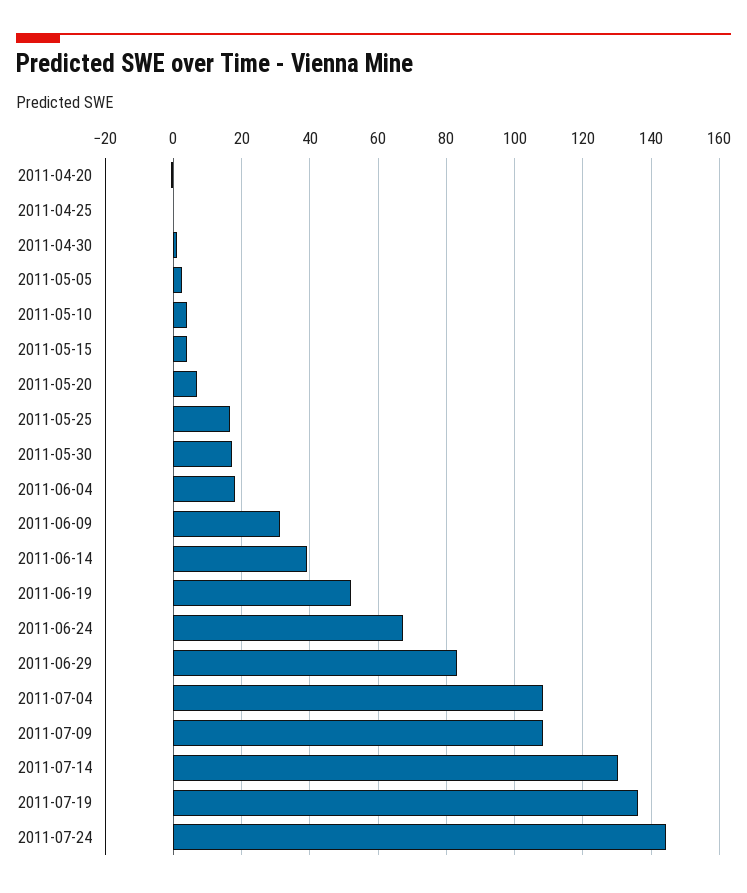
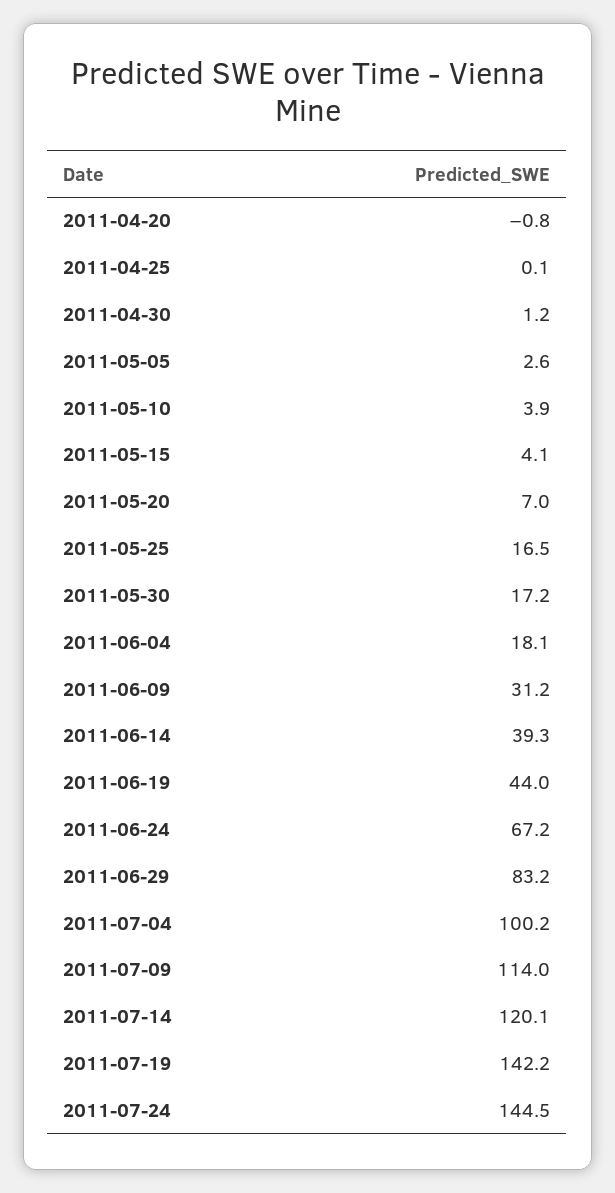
  {
    "2011-04-20": -0.8,
    "2011-04-25": 0.1,
    "2011-04-30": 1.2,
    "2011-05-05": 2.6,
    "2011-05-10": 3.9,
    "2011-05-15": 4.1,
    "2011-05-20": 7,
    "2011-05-25": 16.5,
    "2011-05-30": 17.2,
    "2011-06-04": 18.1,
    "2011-06-09": 31.2,
    "2011-06-14": 39.3,
-   "2011-06-19": 52,
+   "2011-06-19": 44,
    "2011-06-24": 67.2,
    "2011-06-29": 83.2,
-   "2011-07-04": 108,
+   "2011-07-04": 100.2,
-   "2011-07-09": 108,
+   "2011-07-09": 114,
-   "2011-07-14": 130,
+   "2011-07-14": 120.1,
-   "2011-07-19": 136,
+   "2011-07-19": 142.2,
    "2011-07-24": 144.5
  }

